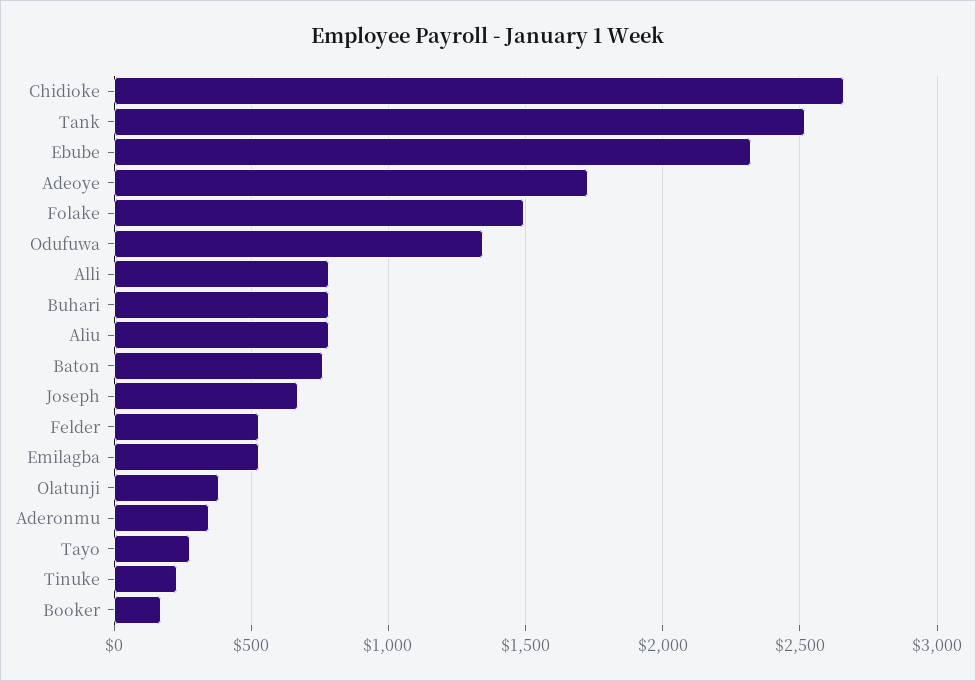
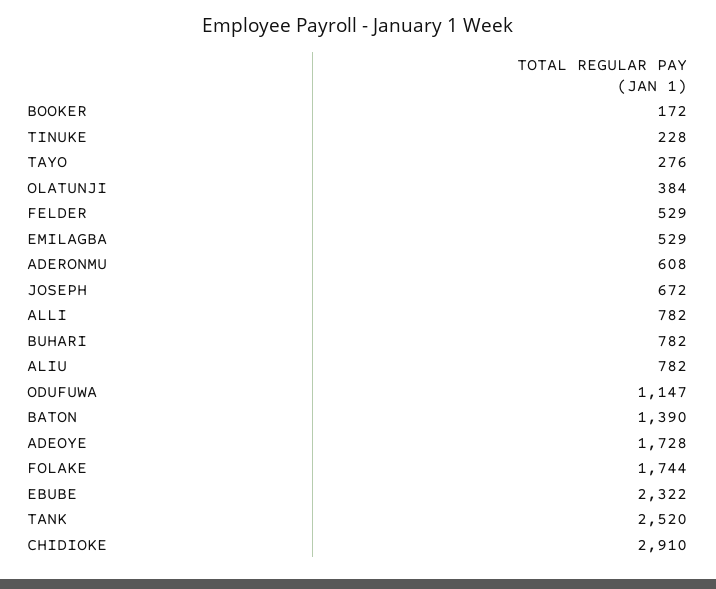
  {
-   "Chidioke": 2650,
+   "Chidioke": 2910,
    "Tank": 2520,
    "Ebube": 2322,
    "Adeoye": 1728,
-   "Folake": 1500,
+   "Folake": 1744,
-   "Odufuwa": 1350,
+   "Odufuwa": 1147,
    "Alli": 782,
    "Buhari": 782,
    "Aliu": 782,
-   "Baton": 750,
+   "Baton": 1390,
    "Joseph": 672,
    "Felder": 529,
    "Emilagba": 529,
    "Olatunji": 384,
-   "Aderonmu": 350,
+   "Aderonmu": 608,
    "Tayo": 276,
    "Tinuke": 228,
    "Booker": 172
  }

